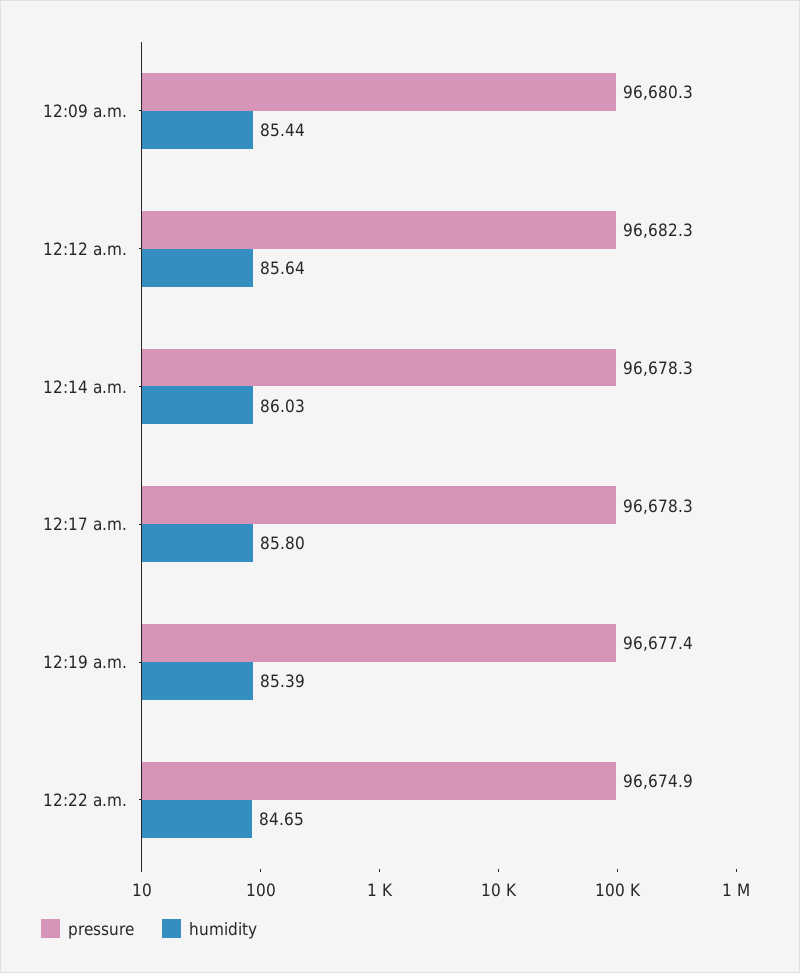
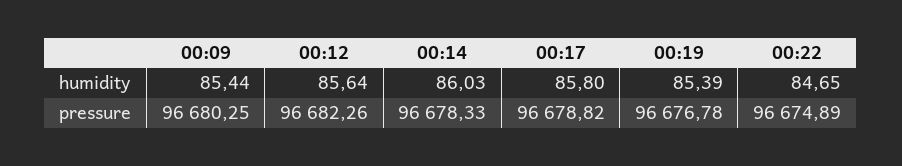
  {
    "pressure": {
      "12:09 a.m.": 96680.25,
      "12:12 a.m.": 96682.26,
      "12:14 a.m.": 96678.33,
-     "12:17 a.m.": 96678.3,
+     "12:17 a.m.": 96678.82,
-     "12:19 a.m.": 96677.4,
+     "12:19 a.m.": 96676.78,
      "12:22 a.m.": 96674.89
    },
    "humidity": {
      "12:09 a.m.": 85.44,
      "12:12 a.m.": 85.64,
      "12:14 a.m.": 86.03,
      "12:17 a.m.": 85.8,
      "12:19 a.m.": 85.39,
      "12:22 a.m.": 84.65
    }
  }

